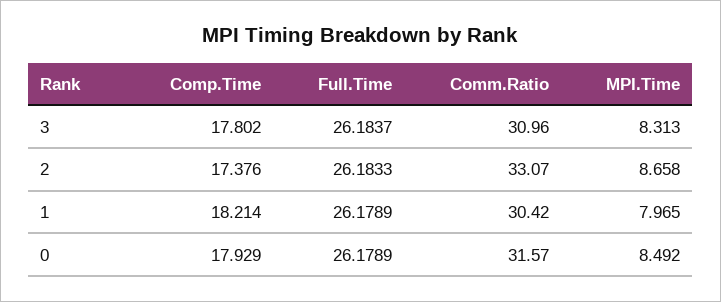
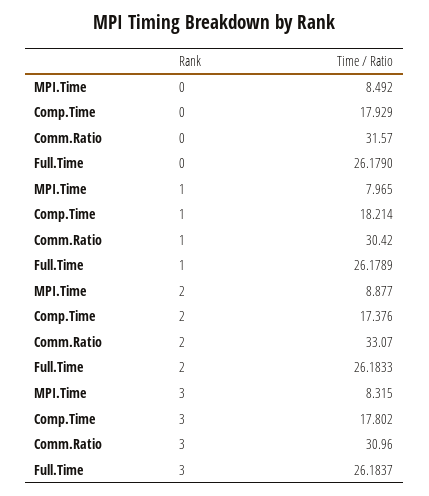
  {
    "Comp.Time": {
      "3": 17.802,
      "2": 17.376,
      "1": 18.214,
      "0": 17.929
    },
    "Full.Time": {
      "3": 26.1837,
      "2": 26.1833,
      "1": 26.1789,
-     "0": 26.1789
+     "0": 26.179
    },
    "Comm.Ratio": {
      "3": 30.96,
      "2": 33.07,
      "1": 30.42,
      "0": 31.57
    },
    "MPI.Time": {
-     "3": 8.313,
+     "3": 8.315,
-     "2": 8.658,
+     "2": 8.877,
      "1": 7.965,
      "0": 8.492
    }
  }

